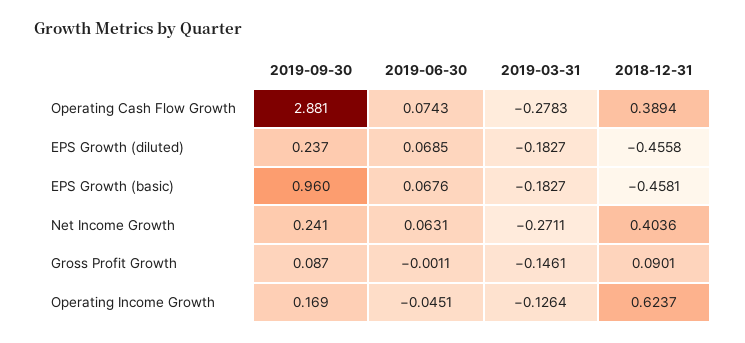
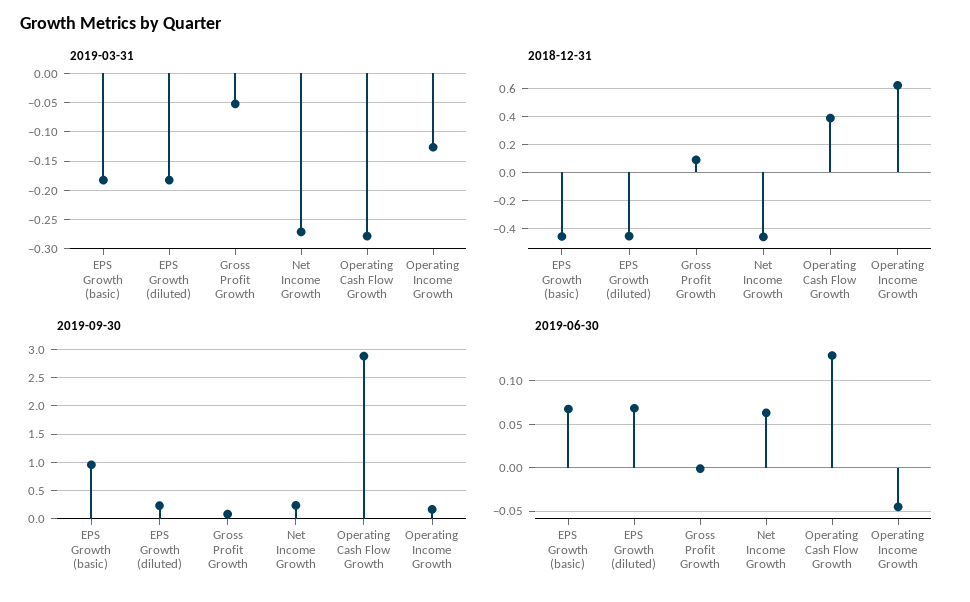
  {
    "2019-09-30": {
      "Operating Cash Flow Growth": 2.881,
      "EPS Growth (diluted)": 0.237,
      "EPS Growth (basic)": 0.96,
      "Net Income Growth": 0.241,
      "Gross Profit Growth": 0.087,
      "Operating Income Growth": 0.169
    },
    "2019-06-30": {
-     "Operating Cash Flow Growth": 0.0743,
+     "Operating Cash Flow Growth": 0.13,
      "EPS Growth (diluted)": 0.0685,
      "EPS Growth (basic)": 0.0676,
      "Net Income Growth": 0.0631,
      "Gross Profit Growth": -0.0011,
      "Operating Income Growth": -0.0451
    },
    "2019-03-31": {
      "Operating Cash Flow Growth": -0.2783,
      "EPS Growth (diluted)": -0.1827,
      "EPS Growth (basic)": -0.1827,
      "Net Income Growth": -0.2711,
-     "Gross Profit Growth": -0.1461,
+     "Gross Profit Growth": -0.05,
      "Operating Income Growth": -0.1264
    },
    "2018-12-31": {
      "Operating Cash Flow Growth": 0.3894,
      "EPS Growth (diluted)": -0.4558,
      "EPS Growth (basic)": -0.4581,
-     "Net Income Growth": 0.4036,
+     "Net Income Growth": -0.45,
      "Gross Profit Growth": 0.0901,
      "Operating Income Growth": 0.6237
    }
  }

